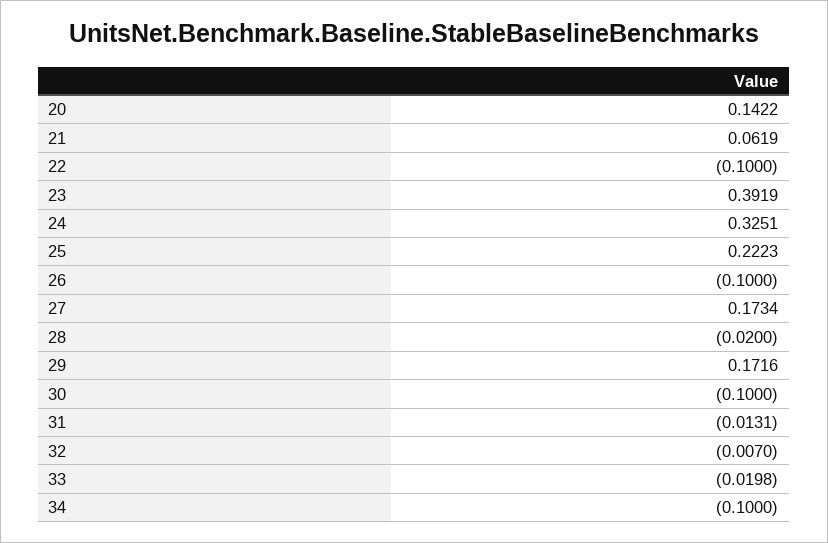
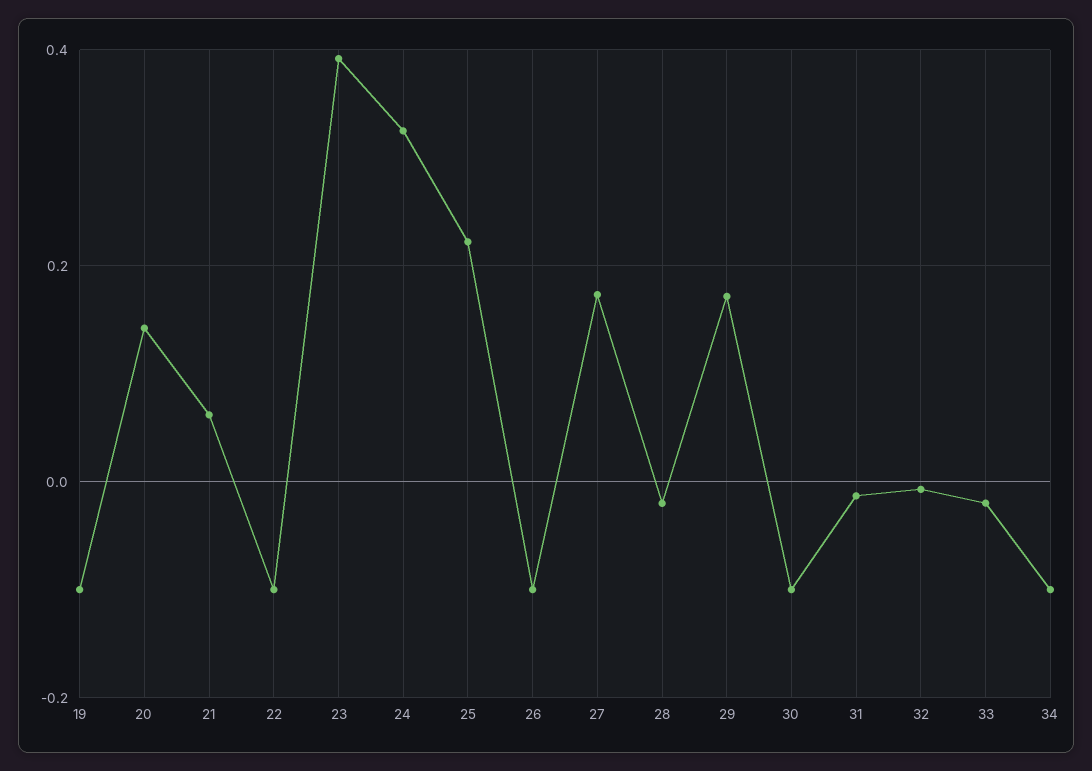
  {
    "20": 0.1422,
    "21": 0.0619,
    "22": -0.1,
    "23": 0.3919,
    "24": 0.3251,
    "25": 0.2223,
    "26": -0.1,
    "27": 0.1734,
    "28": -0.02,
    "29": 0.1716,
    "30": -0.1,
    "31": -0.0131,
    "32": -0.007,
    "33": -0.0198,
-   "34": -0.1
+   "34": -0.1,
+   "19": -0.1
  }

